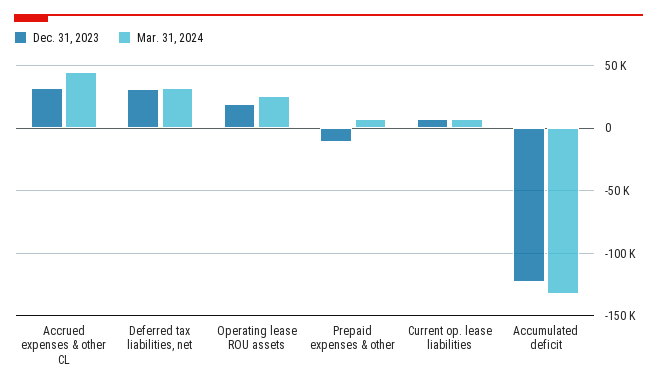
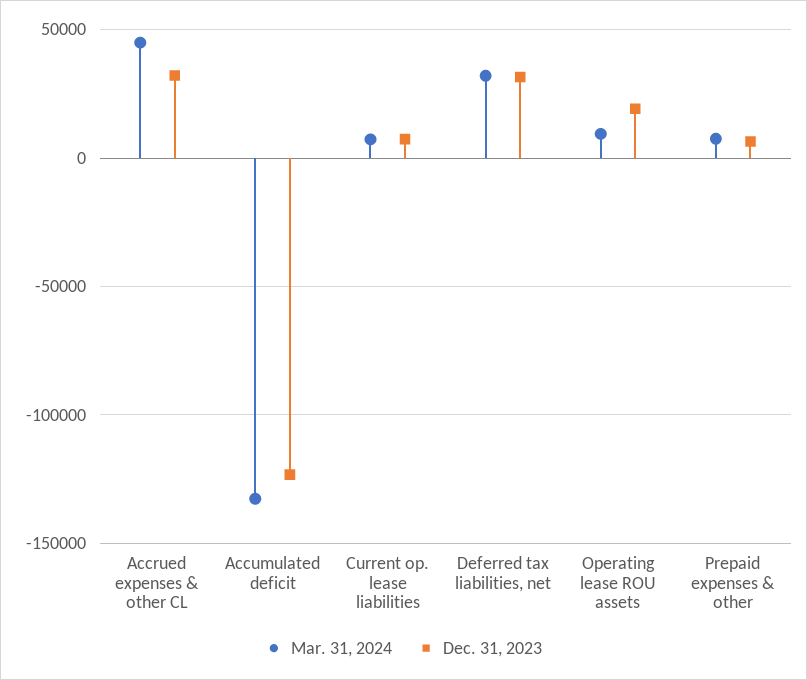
  {
    "Dec. 31, 2023": {
      "Accrued expenses & other CL": 30000,
      "Deferred tax liabilities, net": 30000,
      "Operating lease ROU assets": 20000,
-     "Prepaid expenses & other": -10000,
+     "Prepaid expenses & other": 5000,
      "Current op. lease liabilities": 5000,
      "Accumulated deficit": -125000
    },
    "Mar. 31, 2024": {
      "Accrued expenses & other CL": 45000,
      "Deferred tax liabilities, net": 30000,
-     "Operating lease ROU assets": 25000,
+     "Operating lease ROU assets": 10000,
      "Prepaid expenses & other": 10000,
      "Current op. lease liabilities": 5000,
      "Accumulated deficit": -135000
    }
  }

